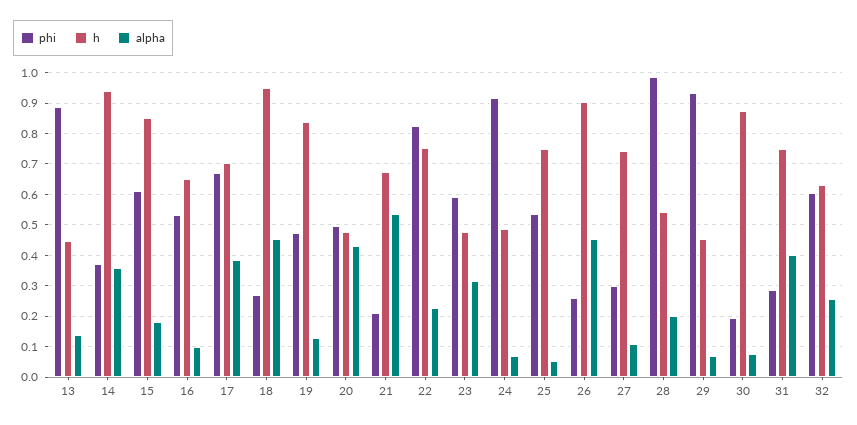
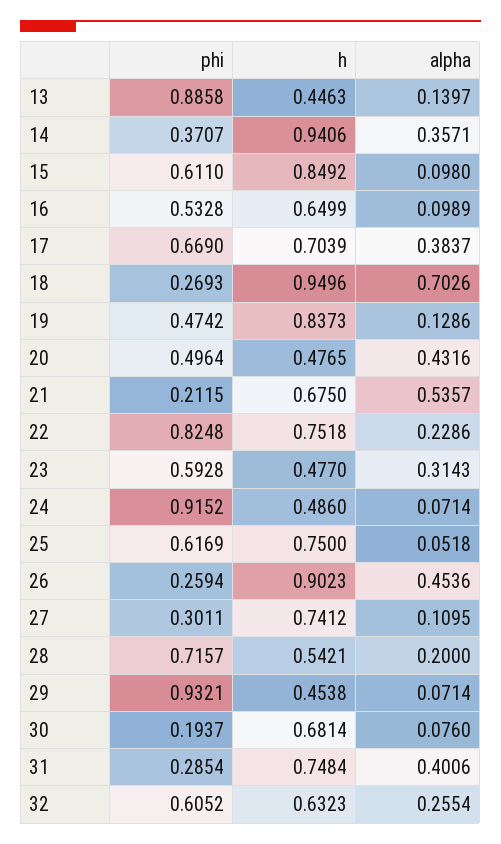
  {
    "phi": {
      "13": 0.8858,
      "14": 0.3707,
      "15": 0.611,
      "16": 0.5328,
      "17": 0.669,
      "18": 0.2693,
      "19": 0.4742,
      "20": 0.4964,
      "21": 0.2115,
      "22": 0.8248,
      "23": 0.5928,
      "24": 0.9152,
-     "25": 0.54,
+     "25": 0.6169,
      "26": 0.2594,
      "27": 0.3011,
-     "28": 0.98,
+     "28": 0.7157,
      "29": 0.9321,
      "30": 0.1937,
      "31": 0.2854,
      "32": 0.6052
    },
    "h": {
      "13": 0.4463,
      "14": 0.9406,
      "15": 0.8492,
      "16": 0.6499,
      "17": 0.7039,
      "18": 0.9496,
      "19": 0.8373,
      "20": 0.4765,
      "21": 0.675,
      "22": 0.7518,
      "23": 0.477,
      "24": 0.486,
      "25": 0.75,
      "26": 0.9023,
      "27": 0.7412,
      "28": 0.5421,
      "29": 0.4538,
-     "30": 0.88,
+     "30": 0.6814,
      "31": 0.7484,
      "32": 0.6323
    },
    "alpha": {
      "13": 0.1397,
      "14": 0.3571,
-     "15": 0.18,
+     "15": 0.098,
      "16": 0.0989,
      "17": 0.3837,
-     "18": 0.46,
+     "18": 0.7026,
      "19": 0.1286,
      "20": 0.4316,
      "21": 0.5357,
      "22": 0.2286,
      "23": 0.3143,
      "24": 0.0714,
      "25": 0.0518,
      "26": 0.4536,
      "27": 0.1095,
      "28": 0.2,
      "29": 0.0714,
      "30": 0.076,
      "31": 0.4006,
      "32": 0.2554
    }
  }

